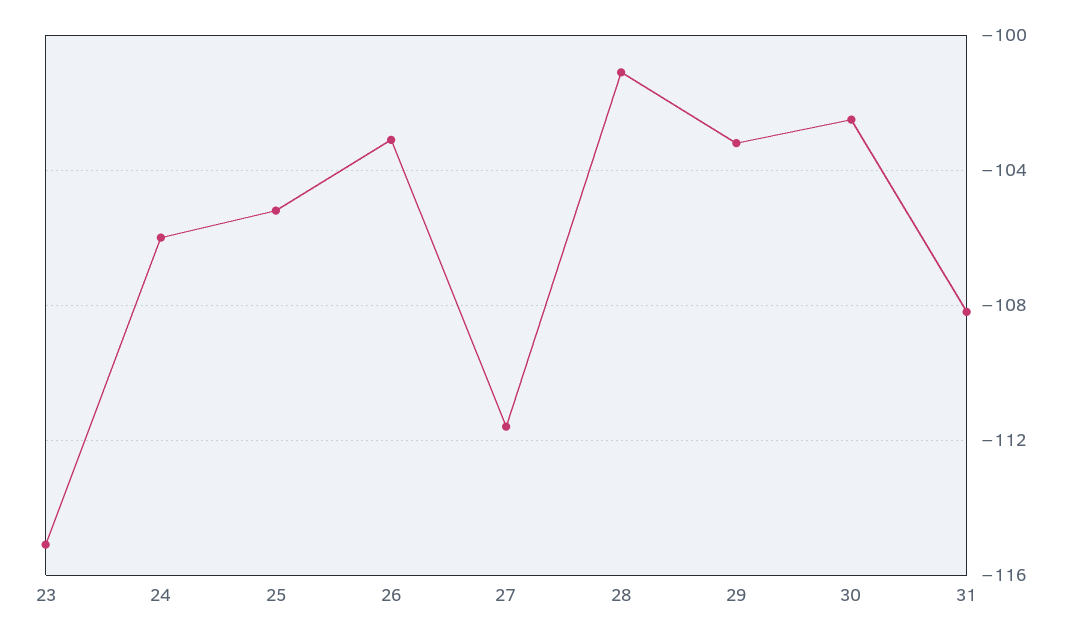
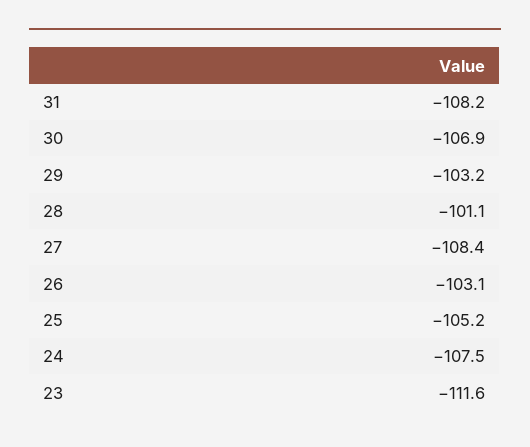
  {
-   "23": -115,
+   "23": -111.6,
-   "24": -106,
+   "24": -107.5,
    "25": -105.2,
    "26": -103.1,
-   "27": -111.5,
+   "27": -108.4,
    "28": -101.1,
    "29": -103.2,
-   "30": -102.5,
+   "30": -106.9,
    "31": -108.2
  }

